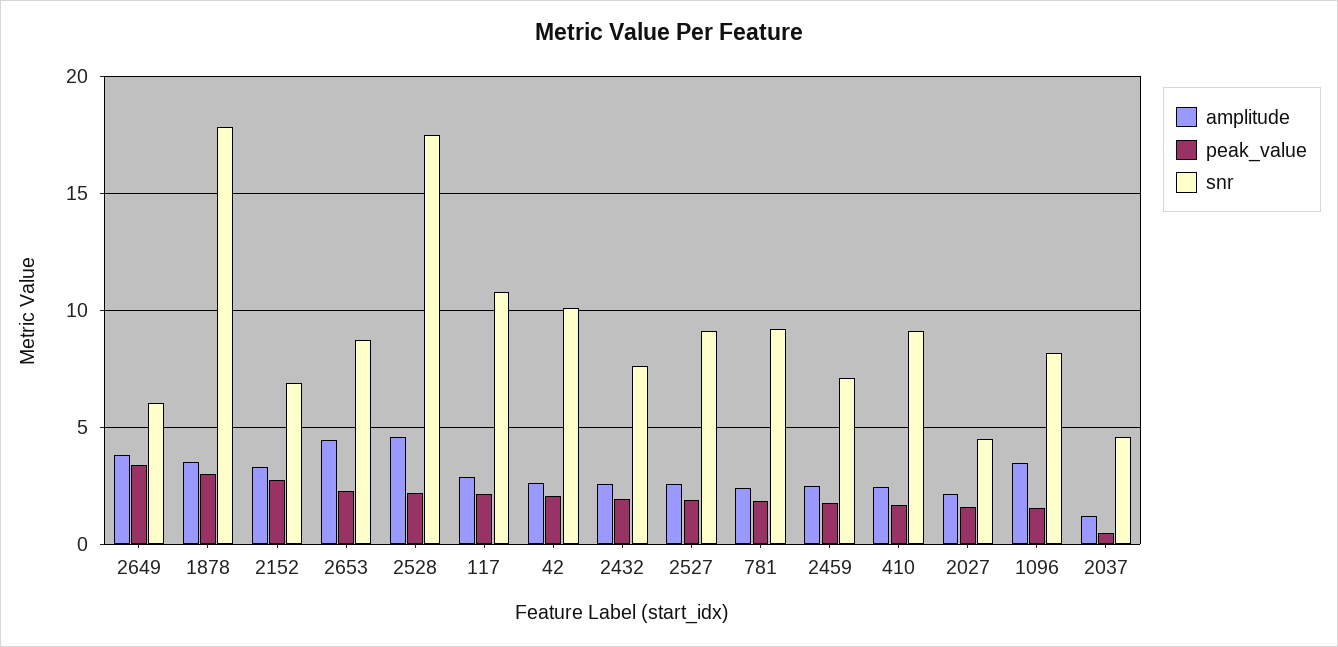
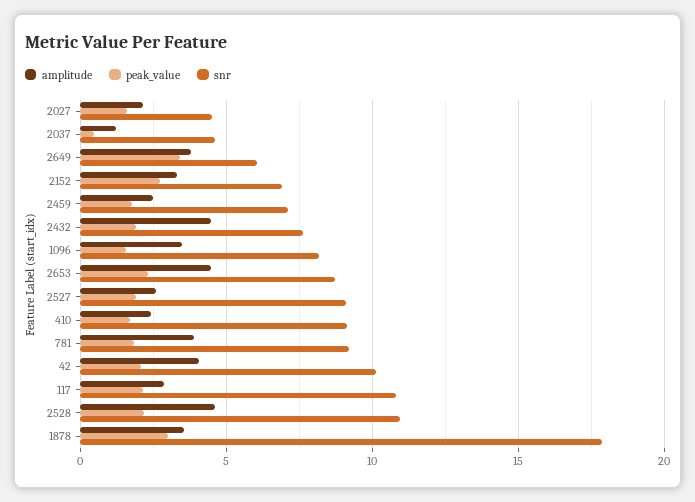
  {
    "amplitude": {
      "2649": 4,
      "1878": 3.5,
      "2152": 3.5,
      "2653": 4.5,
      "2528": 4.5,
      "117": 3,
-     "42": 2.5,
+     "42": 4,
-     "2432": 2.5,
+     "2432": 4.5,
      "2527": 2.5,
-     "781": 2.5,
+     "781": 4,
      "2459": 2.5,
      "410": 2.5,
      "2027": 2,
      "1096": 3.5,
      "2037": 1
    },
    "peak_value": {
      "2649": 3.5,
      "1878": 3,
      "2152": 2.5,
      "2653": 2.5,
      "2528": 2,
      "117": 2,
      "42": 2,
      "2432": 2,
      "2527": 2,
      "781": 2,
      "2459": 2,
      "410": 1.5,
      "2027": 1.5,
      "1096": 1.5,
      "2037": 0.5
    },
    "snr": {
      "2649": 6,
      "1878": 18,
      "2152": 7,
      "2653": 8.5,
-     "2528": 17.5,
+     "2528": 11,
      "117": 11,
      "42": 10,
      "2432": 7.5,
      "2527": 9,
      "781": 9,
      "2459": 7,
      "410": 9,
      "2027": 4.5,
      "1096": 8,
      "2037": 4.5
    }
  }

